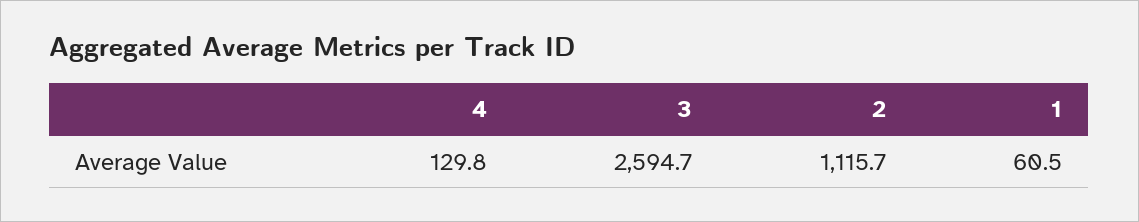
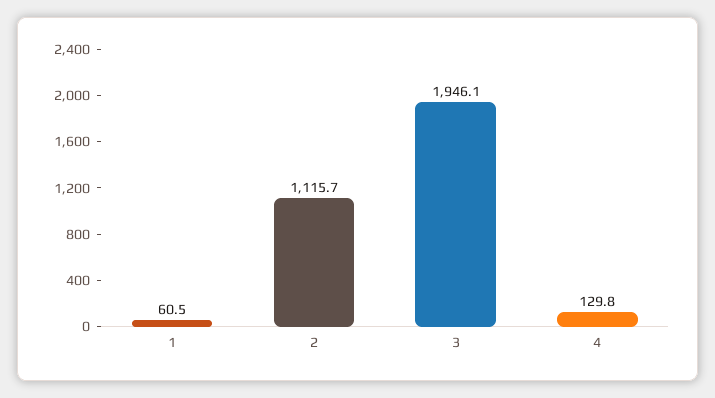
  {
    "4": 129.8,
-   "3": 2594.7,
+   "3": 1946.1,
    "2": 1115.7,
    "1": 60.5
  }

